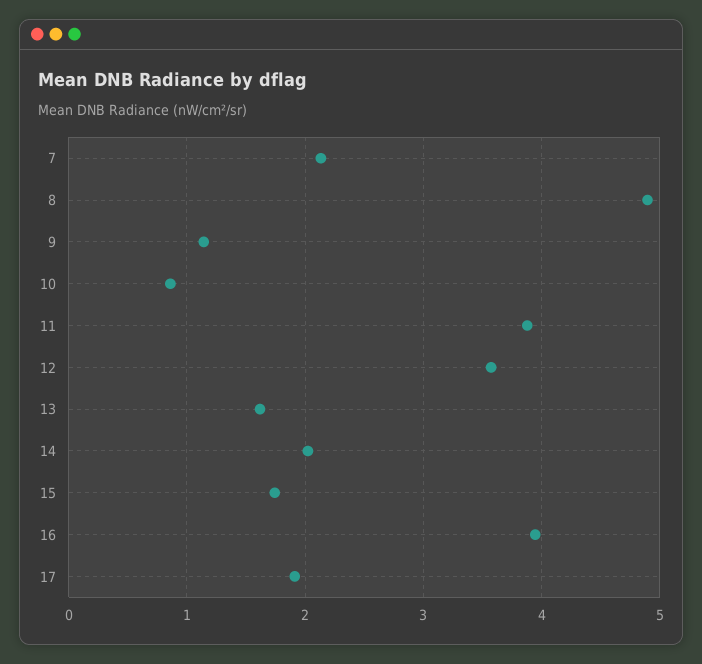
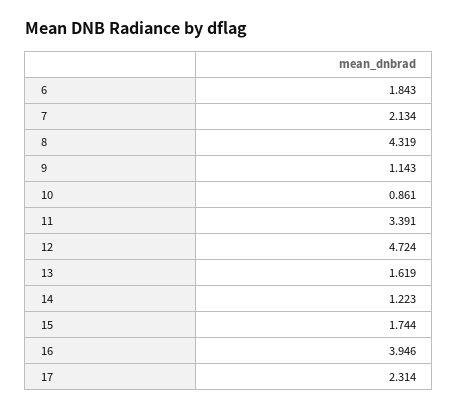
  {
    "7": 2.134,
-   "8": 4.9,
+   "8": 4.319,
    "9": 1.143,
    "10": 0.861,
-   "11": 3.9,
+   "11": 3.391,
-   "12": 3.6,
+   "12": 4.724,
    "13": 1.619,
-   "14": 2,
+   "14": 1.223,
    "15": 1.744,
    "16": 3.946,
-   "17": 1.9
+   "17": 2.314,
+   "6": 1.843
  }

